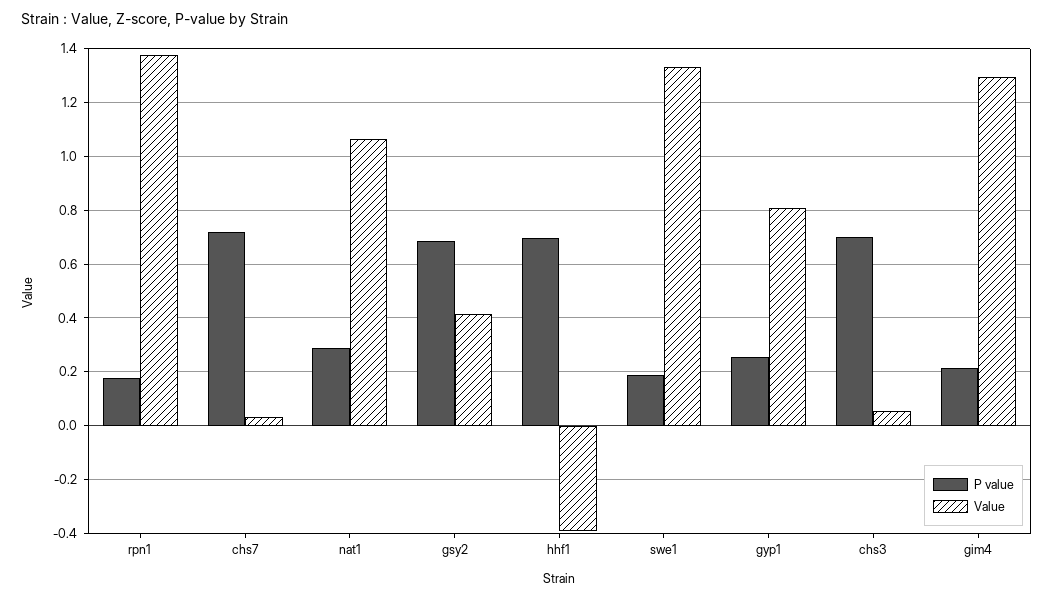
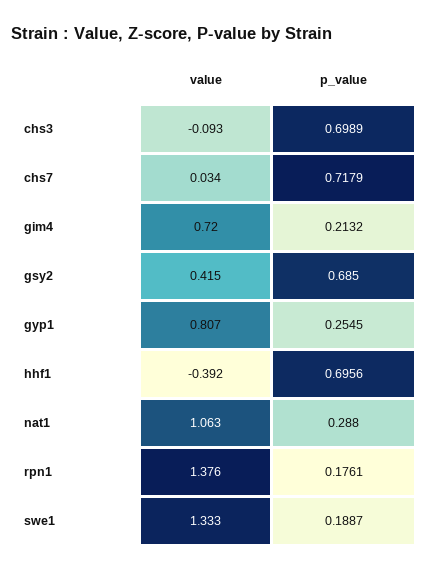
  {
    "P value": {
      "rpn1": 0.1761,
      "chs7": 0.7179,
      "nat1": 0.288,
      "gsy2": 0.685,
      "hhf1": 0.6956,
      "swe1": 0.1887,
      "gyp1": 0.2545,
      "chs3": 0.6989,
      "gim4": 0.2132
    },
    "Value": {
      "rpn1": 1.376,
      "chs7": 0.034,
      "nat1": 1.063,
      "gsy2": 0.415,
      "hhf1": -0.392,
      "swe1": 1.333,
      "gyp1": 0.807,
-     "chs3": 0.05,
+     "chs3": -0.093,
-     "gim4": 1.3
+     "gim4": 0.72
    }
  }

